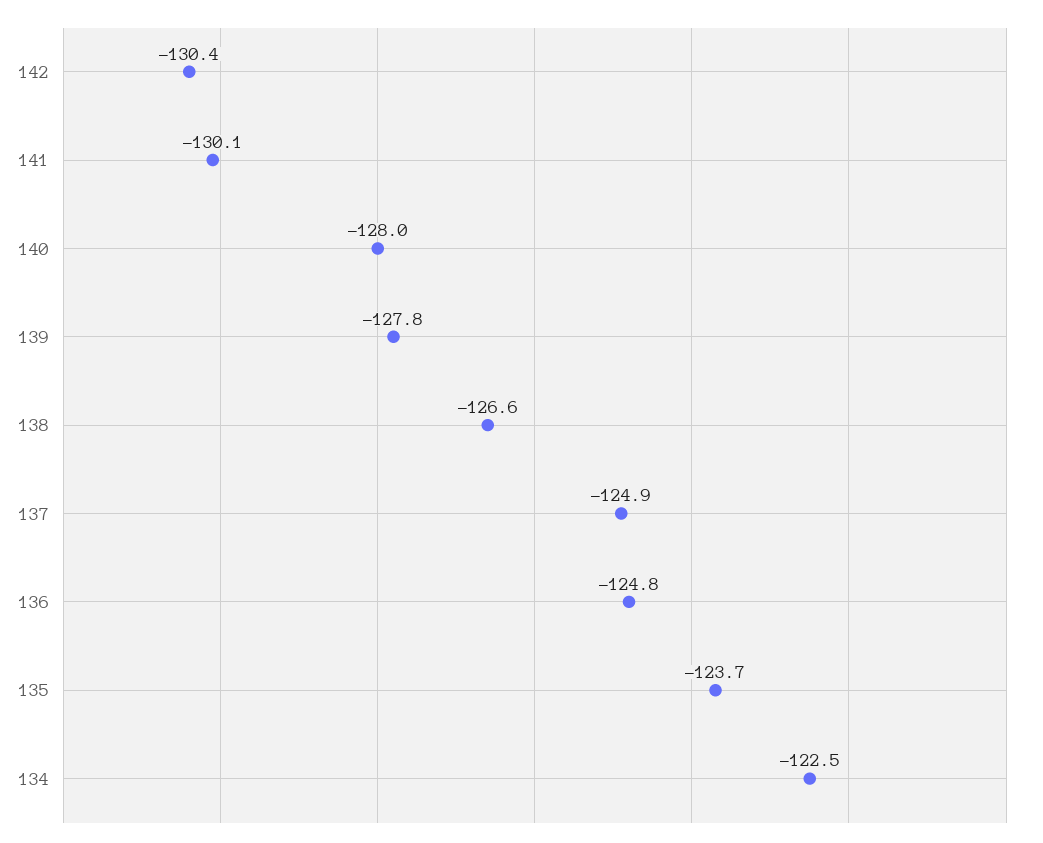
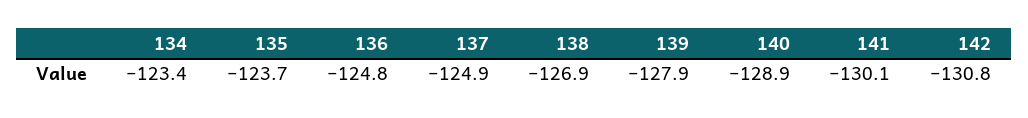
  {
-   "142": -130.4,
+   "142": -130.8,
    "141": -130.1,
-   "140": -128,
+   "140": -128.9,
-   "139": -127.8,
+   "139": -127.9,
-   "138": -126.6,
+   "138": -126.9,
    "137": -124.9,
    "136": -124.8,
    "135": -123.7,
-   "134": -122.5
+   "134": -123.4
  }

